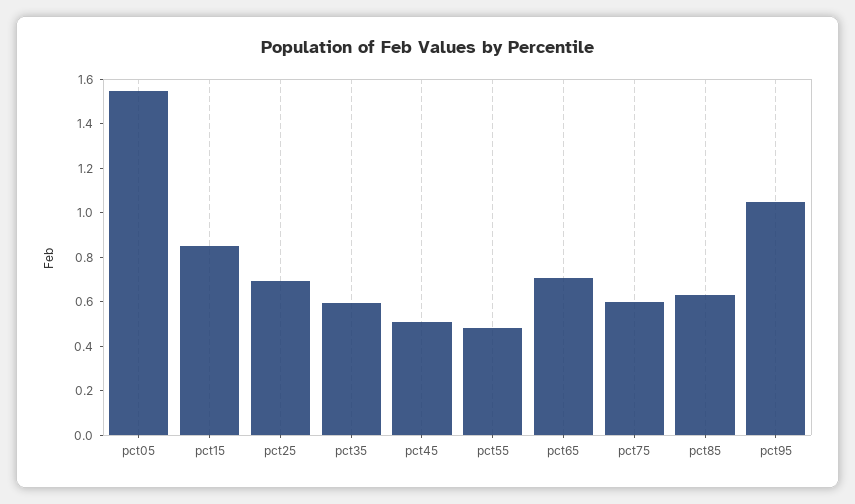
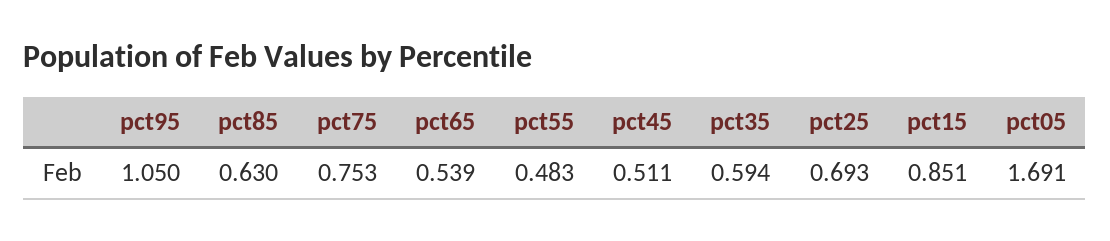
  {
-   "pct05": 1.55,
+   "pct05": 1.691,
    "pct15": 0.851,
    "pct25": 0.693,
    "pct35": 0.594,
    "pct45": 0.511,
    "pct55": 0.483,
-   "pct65": 0.7,
+   "pct65": 0.539,
-   "pct75": 0.6,
+   "pct75": 0.753,
    "pct85": 0.63,
    "pct95": 1.05
  }

